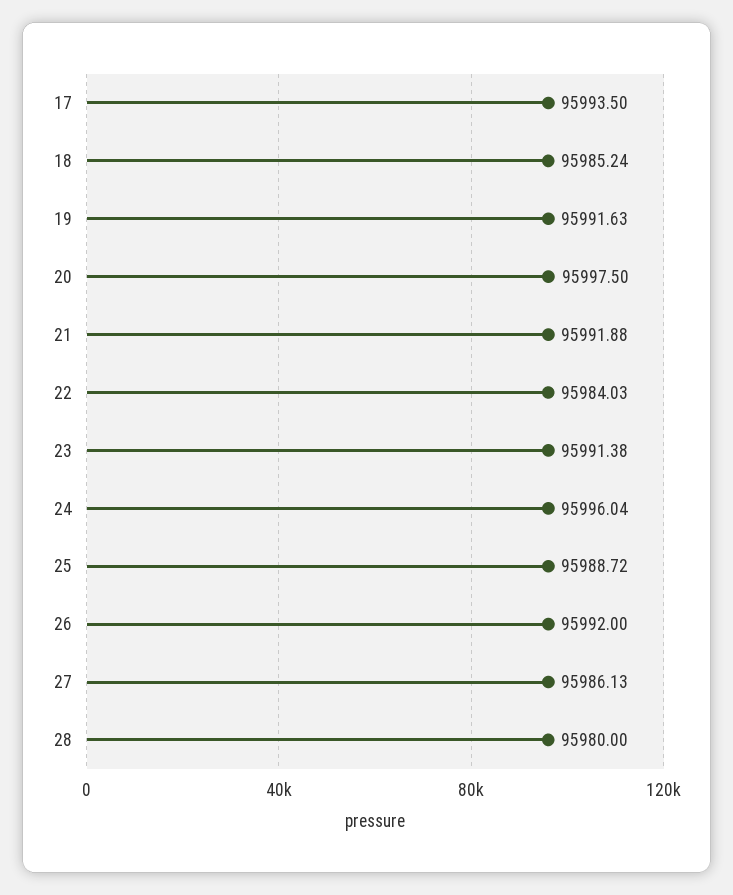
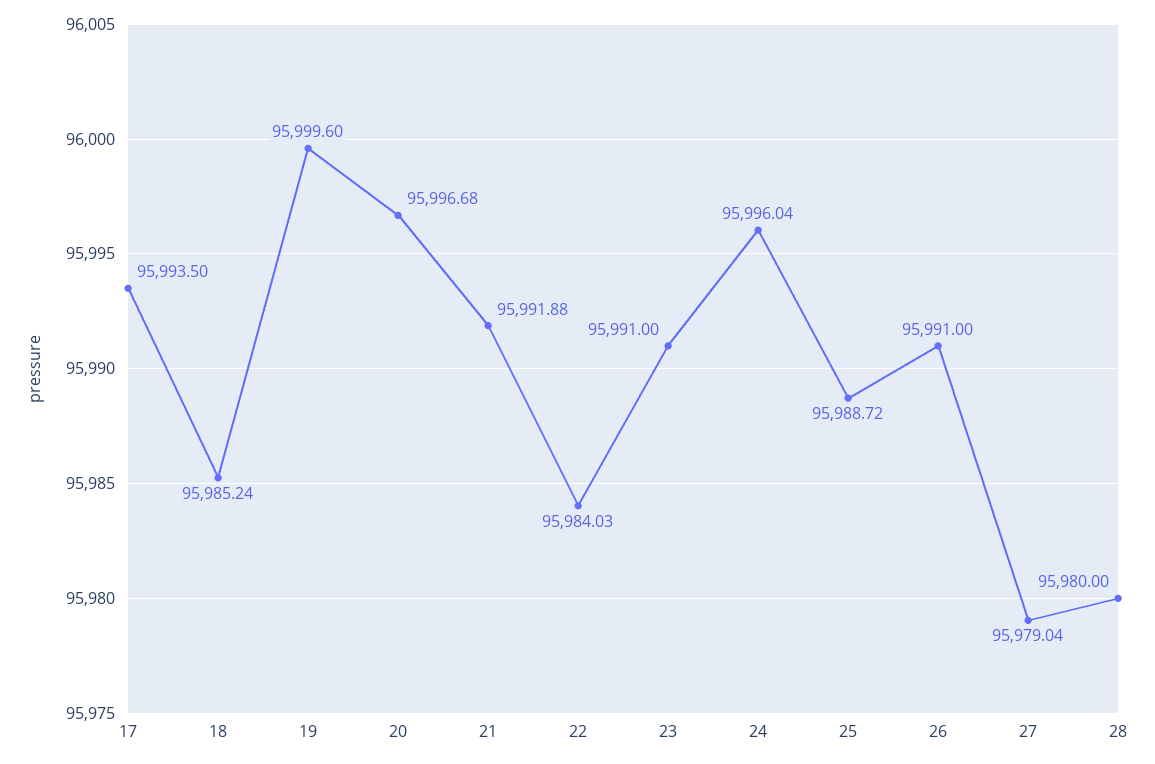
  {
    "17": 95993.5,
    "18": 95985.24,
-   "19": 95991.63,
+   "19": 95999.6,
-   "20": 95997.5,
+   "20": 95996.68,
    "21": 95991.88,
    "22": 95984.03,
-   "23": 95991.38,
+   "23": 95991,
    "24": 95996.04,
    "25": 95988.72,
-   "26": 95992,
+   "26": 95991,
-   "27": 95986.13,
+   "27": 95979.04,
    "28": 95980
  }

